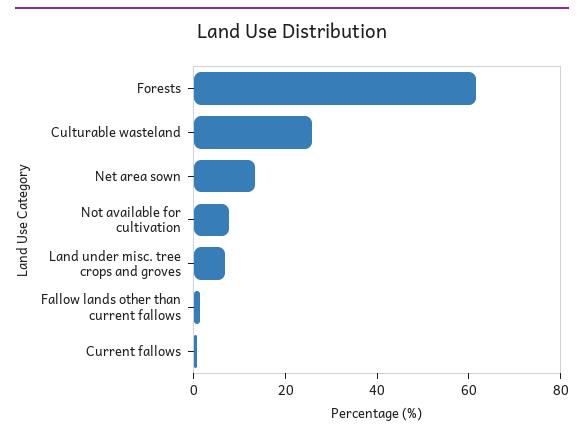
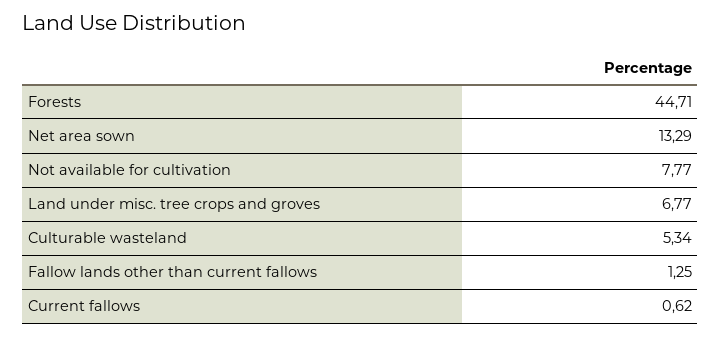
  {
-   "Forests": 60,
+   "Forests": 44.71,
-   "Culturable wasteland": 25,
+   "Culturable wasteland": 5.34,
    "Net area sown": 13.29,
    "Not available for cultivation": 7.77,
    "Land under misc. tree crops and groves": 6.77,
    "Fallow lands other than current fallows": 1.25,
    "Current fallows": 0.62
  }

